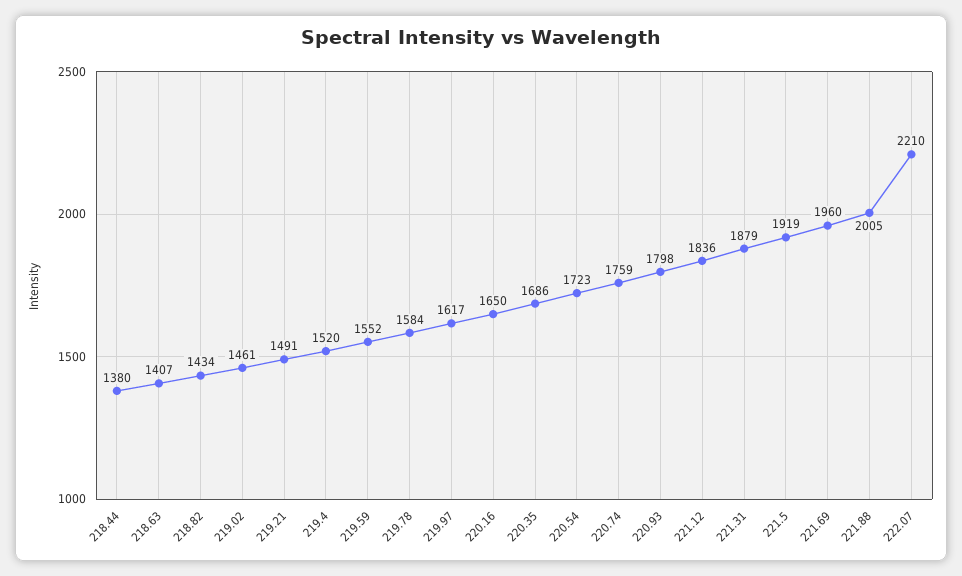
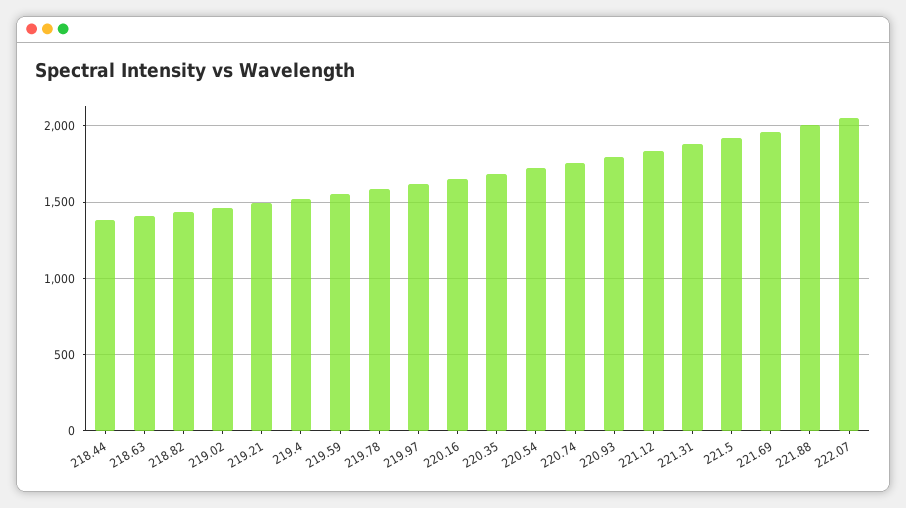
  {
    "218.44": 1380,
    "218.63": 1407,
    "218.82": 1434,
    "219.02": 1461,
    "219.21": 1491,
    "219.4": 1520,
    "219.59": 1552,
    "219.78": 1584,
    "219.97": 1617,
    "220.16": 1650,
    "220.35": 1686,
    "220.54": 1723,
    "220.74": 1759,
    "220.93": 1798,
    "221.12": 1836,
    "221.31": 1879,
    "221.5": 1919,
    "221.69": 1960,
    "221.88": 2005,
-   "222.07": 2210
+   "222.07": 2050
  }

